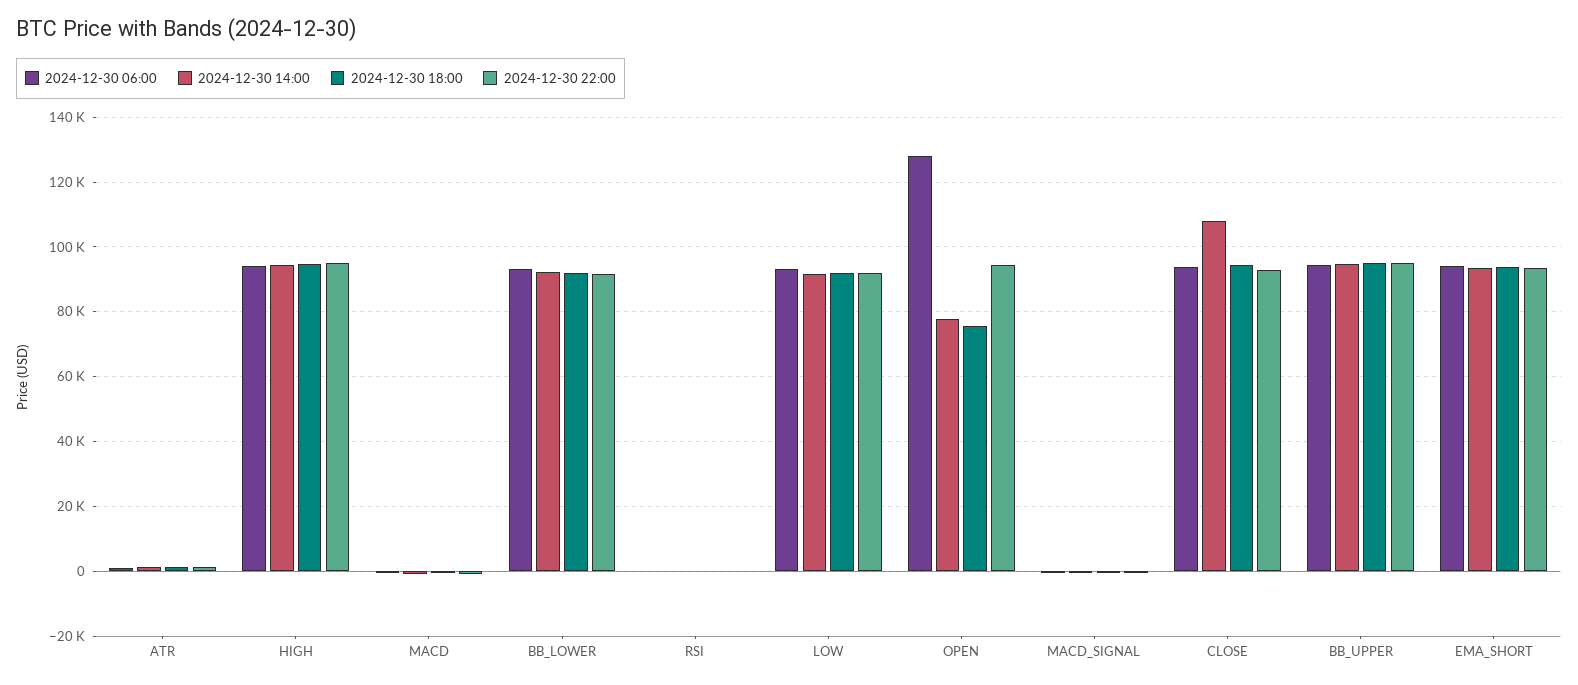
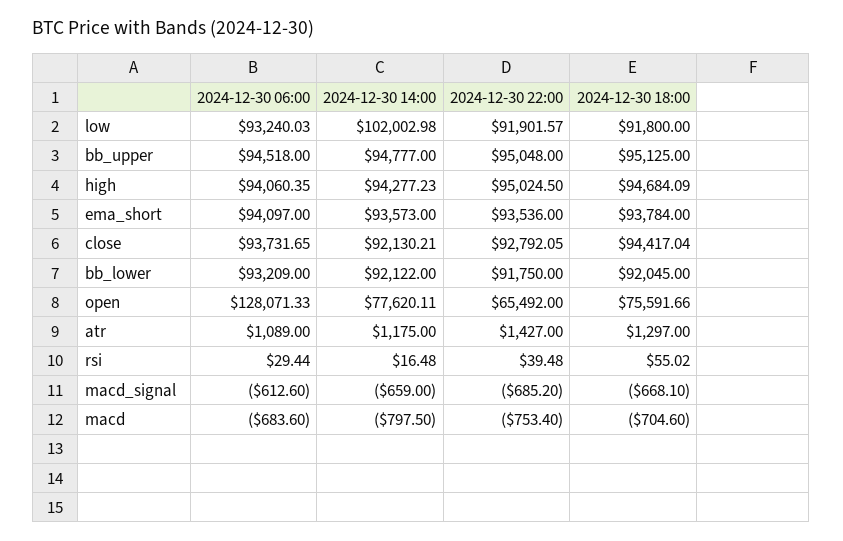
  {
    "2024-12-30 06:00": {
      "ATR": 1089,
      "HIGH": 94060.35,
      "MACD": -683.6,
      "BB_LOWER": 93209,
      "RSI": 29.44,
      "LOW": 93240.03,
      "OPEN": 128071.33,
      "MACD_SIGNAL": -612.6,
      "CLOSE": 93731.65,
      "BB_UPPER": 94518,
      "EMA_SHORT": 94097
    },
    "2024-12-30 14:00": {
      "ATR": 1175,
      "HIGH": 94277.23,
      "MACD": -797.5,
      "BB_LOWER": 92122,
      "RSI": 16.48,
-     "LOW": 92000,
+     "LOW": 102002.98,
      "OPEN": 77620.11,
      "MACD_SIGNAL": -659,
-     "CLOSE": 108000,
+     "CLOSE": 92130.21,
      "BB_UPPER": 94777,
      "EMA_SHORT": 93573
    },
    "2024-12-30 18:00": {
      "ATR": 1297,
      "HIGH": 94684.09,
      "MACD": -704.6,
      "BB_LOWER": 92045,
      "RSI": 55.02,
      "LOW": 91800,
      "OPEN": 75591.66,
      "MACD_SIGNAL": -668.1,
      "CLOSE": 94417.04,
      "BB_UPPER": 95125,
      "EMA_SHORT": 93784
    },
    "2024-12-30 22:00": {
      "ATR": 1427,
      "HIGH": 95024.5,
      "MACD": -753.4,
      "BB_LOWER": 91750,
      "RSI": 39.48,
      "LOW": 91901.57,
-     "OPEN": 94000,
+     "OPEN": 65492,
      "MACD_SIGNAL": -685.2,
      "CLOSE": 92792.05,
      "BB_UPPER": 95048,
      "EMA_SHORT": 93536
    }
  }

